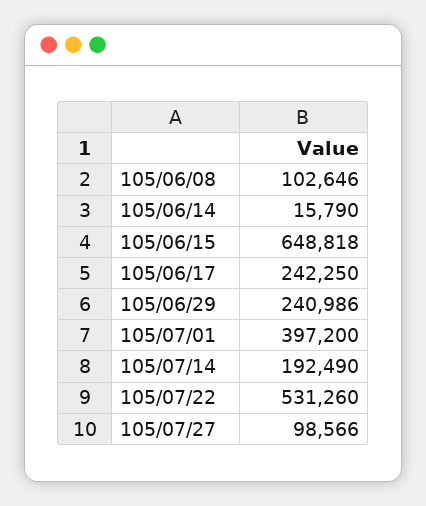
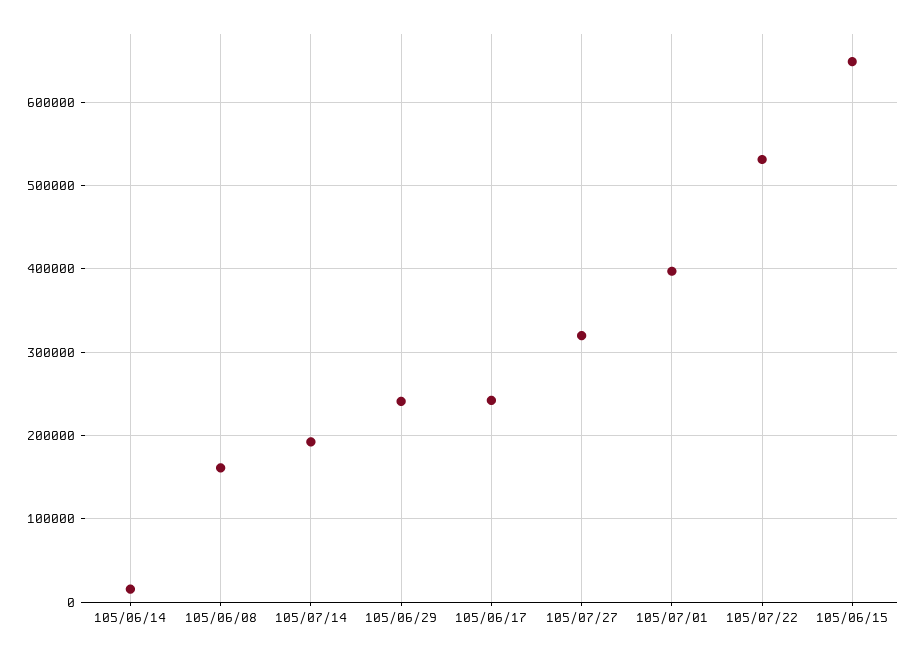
  {
-   "105/06/08": 102646,
+   "105/06/08": 160000,
    "105/06/14": 15790,
    "105/06/15": 648818,
    "105/06/17": 242250,
    "105/06/29": 240986,
    "105/07/01": 397200,
    "105/07/14": 192490,
    "105/07/22": 531260,
-   "105/07/27": 98566
+   "105/07/27": 320000
  }

